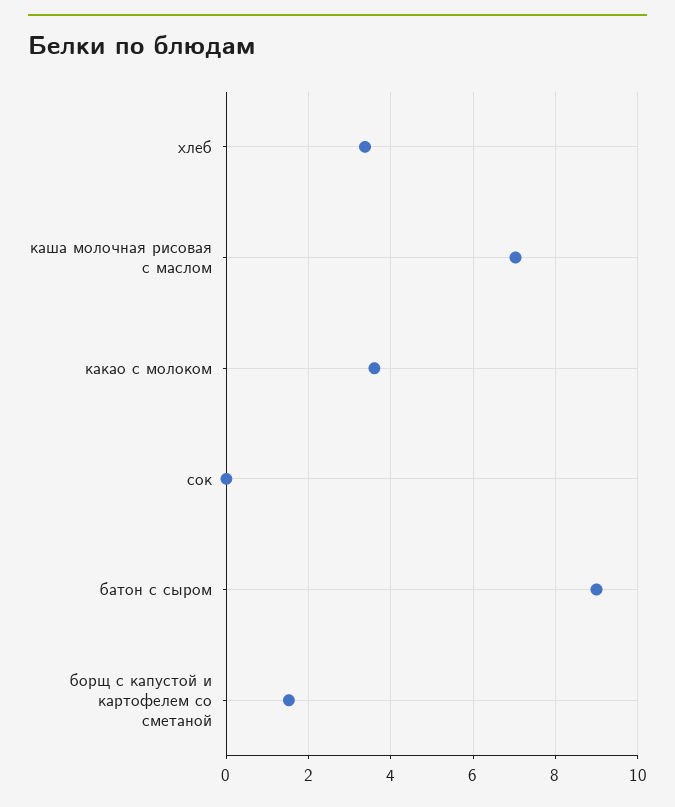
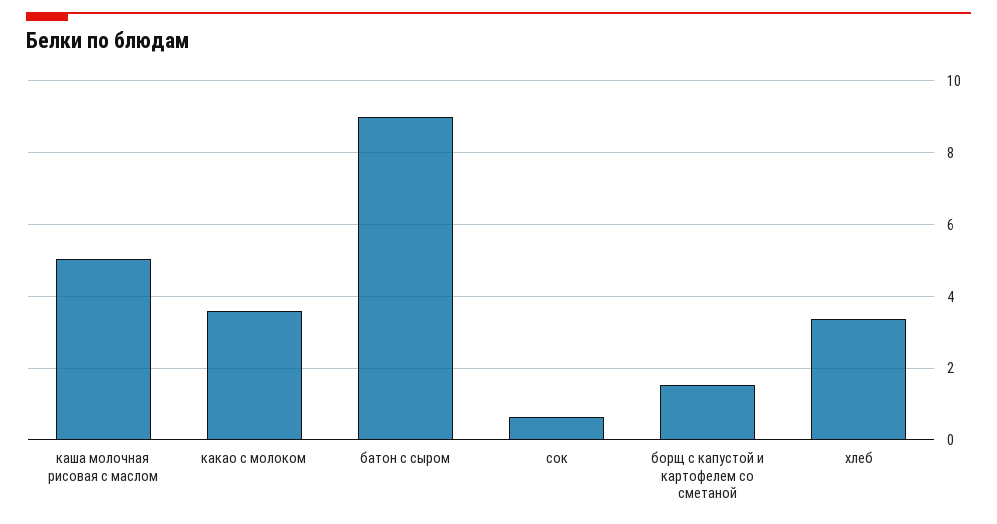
  {
    "хлеб": 3.4,
-   "каша молочная рисовая с маслом": 7,
+   "каша молочная рисовая с маслом": 5,
    "какао с молоком": 3.6,
-   "сок": 0,
+   "сок": 0.6,
    "батон с сыром": 9,
    "борщ с капустой и картофелем со сметаной": 1.6
  }

